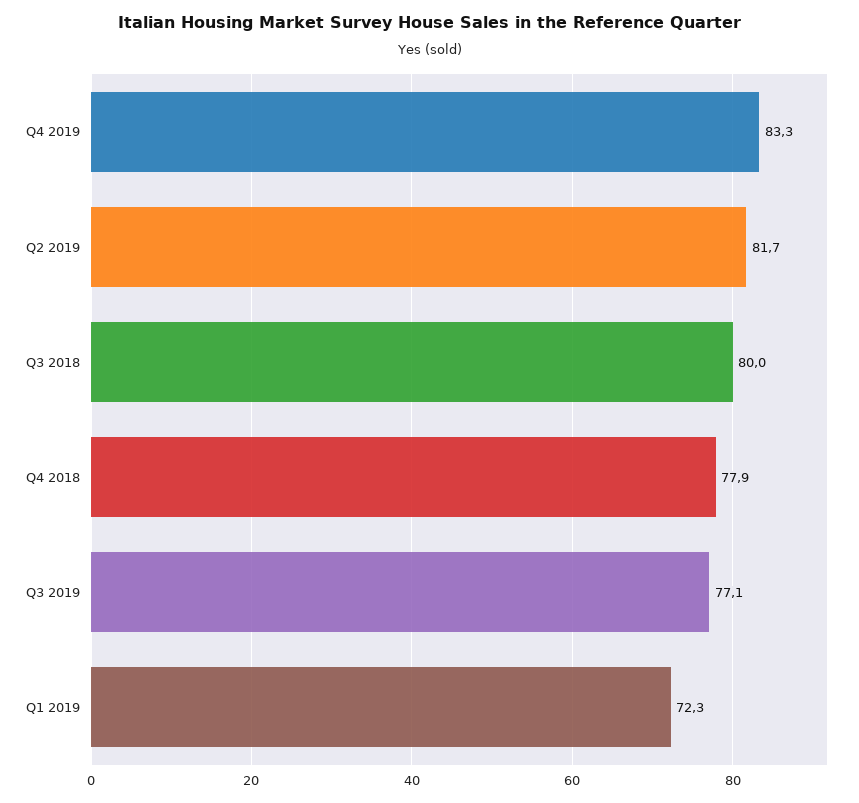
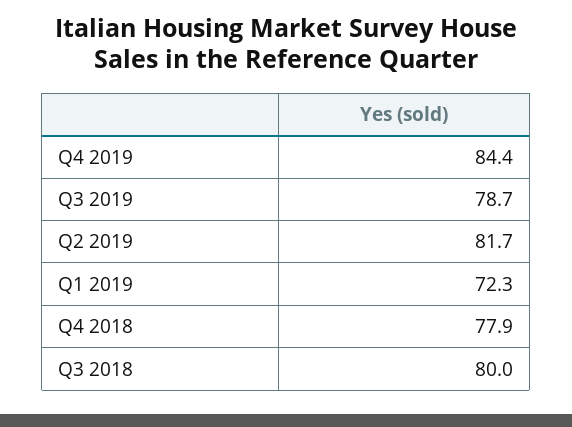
  {
-   "Q4 2019": 83.3,
+   "Q4 2019": 84.4,
    "Q2 2019": 81.7,
    "Q3 2018": 80,
    "Q4 2018": 77.9,
-   "Q3 2019": 77.1,
+   "Q3 2019": 78.7,
    "Q1 2019": 72.3
  }

